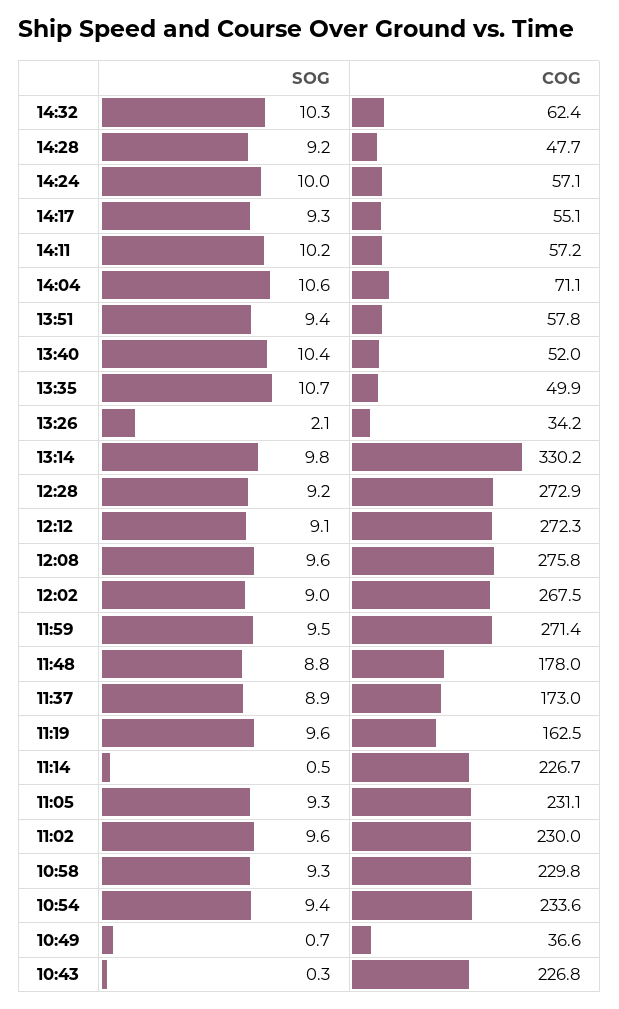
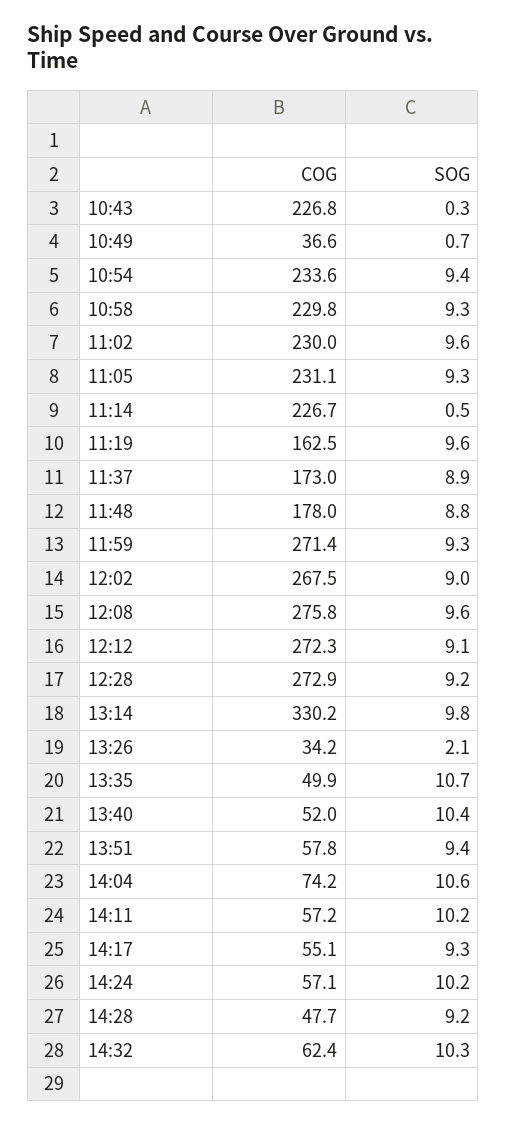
  {
    "SOG": {
      "14:32": 10.3,
      "14:28": 9.2,
-     "14:24": 10,
+     "14:24": 10.2,
      "14:17": 9.3,
      "14:11": 10.2,
      "14:04": 10.6,
      "13:51": 9.4,
      "13:40": 10.4,
      "13:35": 10.7,
      "13:26": 2.1,
      "13:14": 9.8,
      "12:28": 9.2,
      "12:12": 9.1,
      "12:08": 9.6,
      "12:02": 9,
-     "11:59": 9.5,
+     "11:59": 9.3,
      "11:48": 8.8,
      "11:37": 8.9,
      "11:19": 9.6,
      "11:14": 0.5,
      "11:05": 9.3,
      "11:02": 9.6,
      "10:58": 9.3,
      "10:54": 9.4,
      "10:49": 0.7,
      "10:43": 0.3
    },
    "COG": {
      "14:32": 62.4,
      "14:28": 47.7,
      "14:24": 57.1,
      "14:17": 55.1,
      "14:11": 57.2,
-     "14:04": 71.1,
+     "14:04": 74.2,
      "13:51": 57.8,
      "13:40": 52,
      "13:35": 49.9,
      "13:26": 34.2,
      "13:14": 330.2,
      "12:28": 272.9,
      "12:12": 272.3,
      "12:08": 275.8,
      "12:02": 267.5,
      "11:59": 271.4,
      "11:48": 178,
      "11:37": 173,
      "11:19": 162.5,
      "11:14": 226.7,
      "11:05": 231.1,
      "11:02": 230,
      "10:58": 229.8,
      "10:54": 233.6,
      "10:49": 36.6,
      "10:43": 226.8
    }
  }

